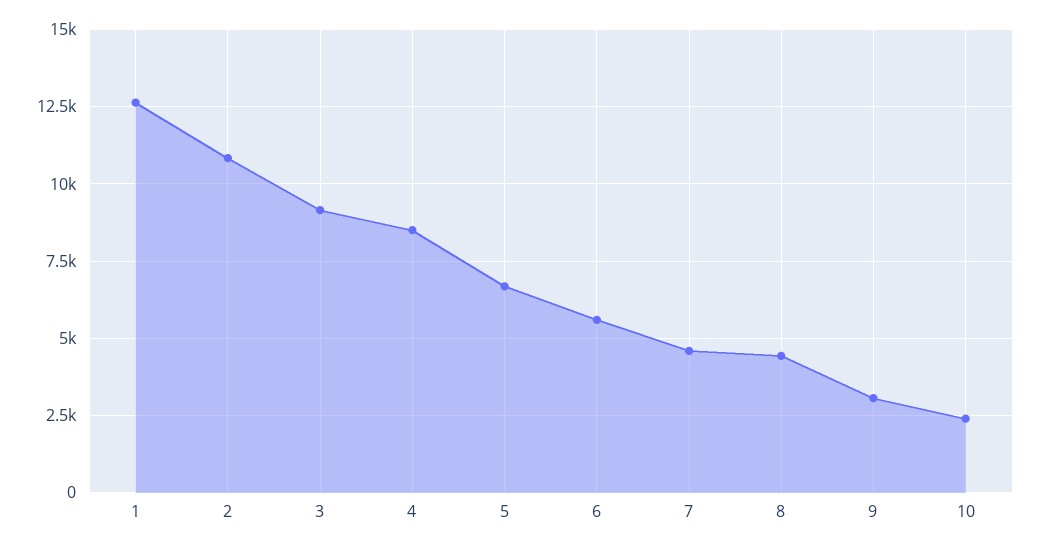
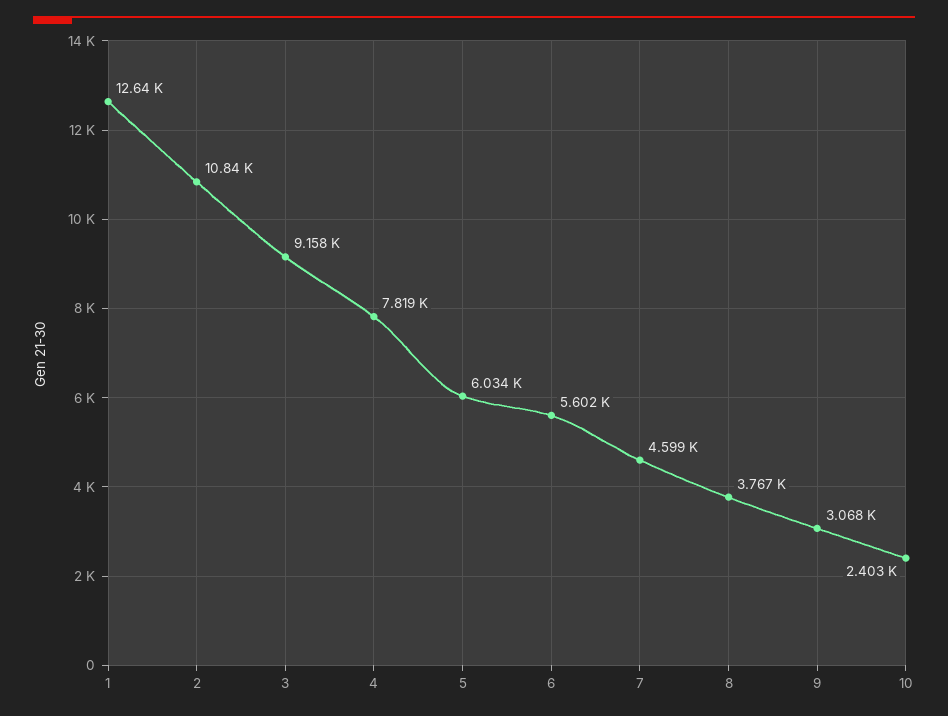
  {
    "1": 12640,
    "2": 10840,
    "3": 9158,
-   "4": 8500,
+   "4": 7819,
-   "5": 6750,
+   "5": 6034,
    "6": 5602,
    "7": 4599,
-   "8": 4500,
+   "8": 3767,
    "9": 3068,
    "10": 2403
  }

